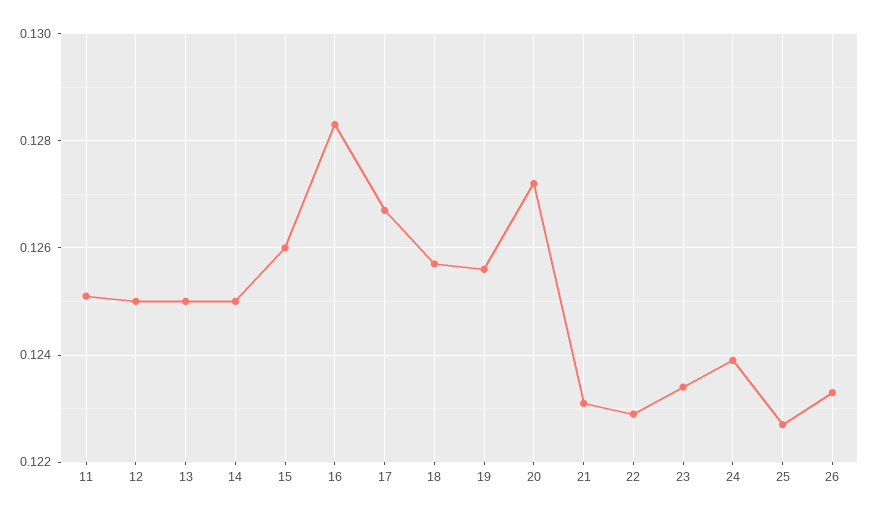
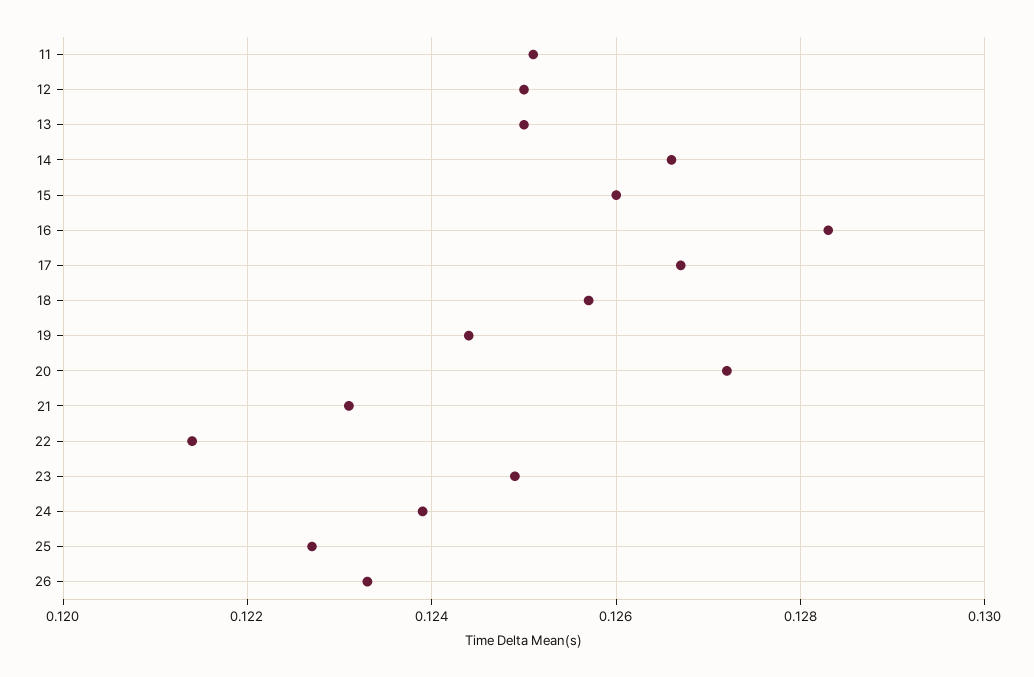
  {
    "11": 0.125,
    "12": 0.125,
    "13": 0.125,
-   "14": 0.125,
+   "14": 0.1265,
    "15": 0.126,
    "16": 0.1285,
    "17": 0.1265,
    "18": 0.1255,
-   "19": 0.1255,
+   "19": 0.1245,
    "20": 0.127,
    "21": 0.123,
-   "22": 0.123,
+   "22": 0.1215,
-   "23": 0.1235,
+   "23": 0.125,
    "24": 0.124,
    "25": 0.1225,
    "26": 0.1235
  }

